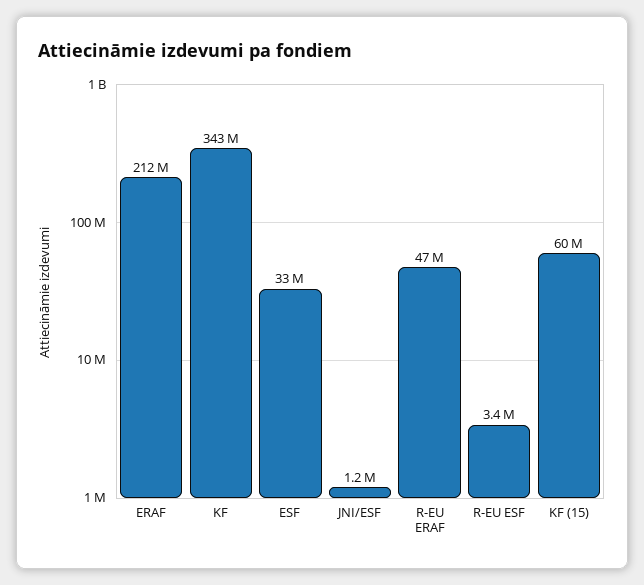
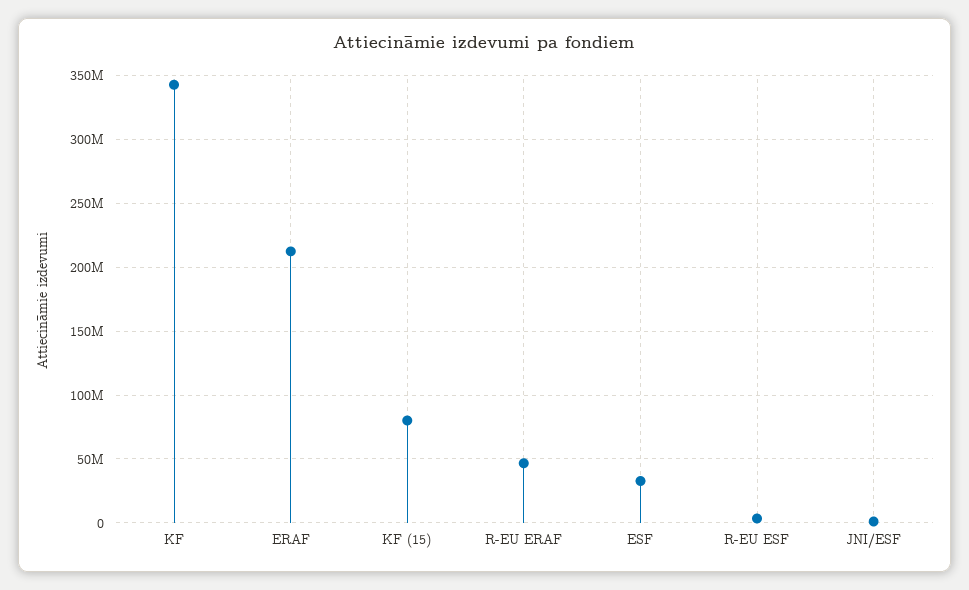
  {
    "ERAF": 212000000,
    "KF": 343000000,
    "ESF": 33000000,
    "JNI/ESF": 1200000,
    "R-EU ERAF": 47000000,
    "R-EU ESF": 3400000,
-   "KF (15)": 60000000
+   "KF (15)": 80000000
  }

